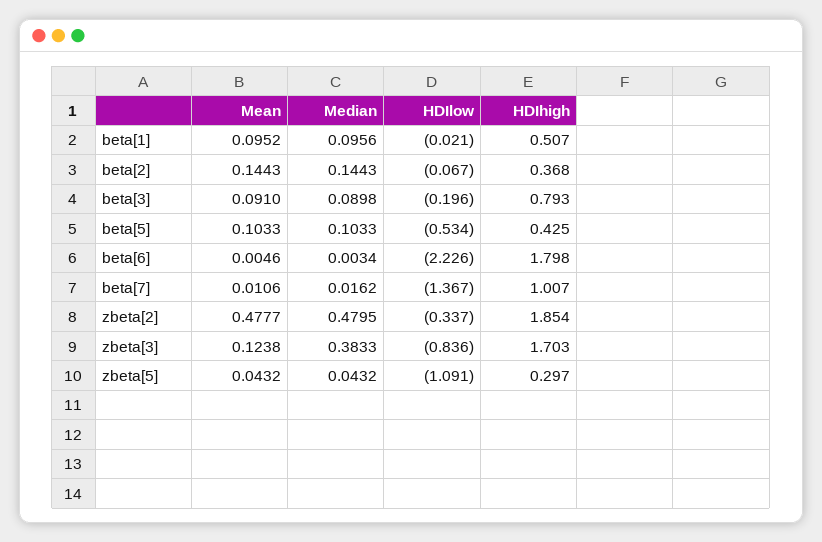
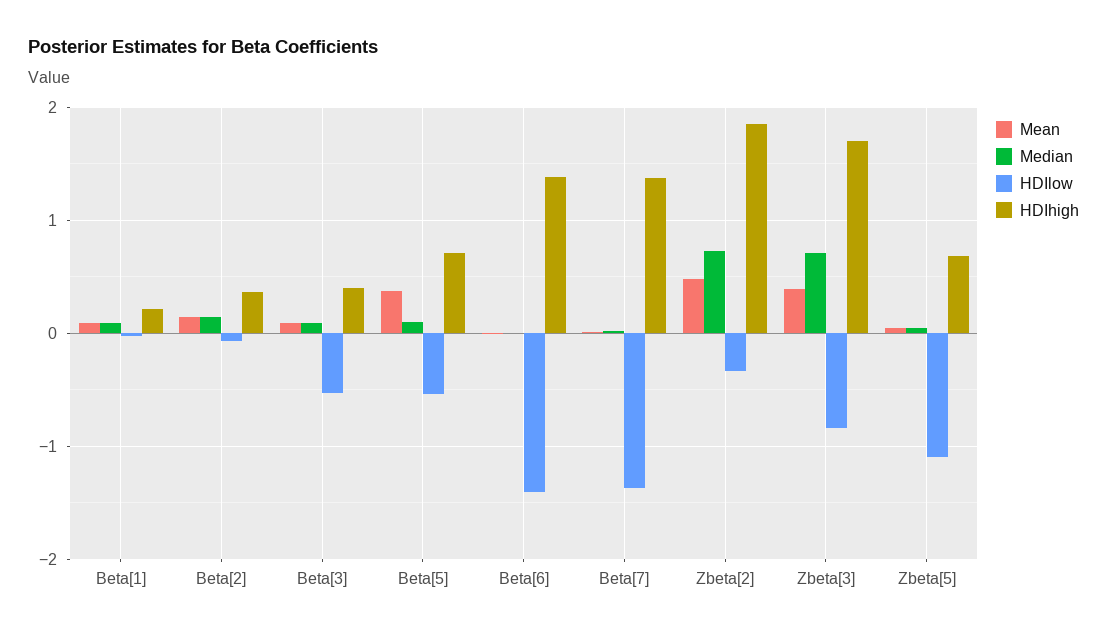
  {
    "Mean": {
      "beta[1]": 0.0952,
      "beta[2]": 0.1443,
      "beta[3]": 0.091,
-     "beta[5]": 0.1033,
+     "beta[5]": 0.4,
      "beta[6]": 0.0046,
      "beta[7]": 0.0106,
      "zbeta[2]": 0.4777,
-     "zbeta[3]": 0.1238,
+     "zbeta[3]": 0.4,
      "zbeta[5]": 0.0432
    },
    "Median": {
      "beta[1]": 0.0956,
      "beta[2]": 0.1443,
      "beta[3]": 0.0898,
      "beta[5]": 0.1033,
      "beta[6]": 0.0034,
      "beta[7]": 0.0162,
-     "zbeta[2]": 0.4795,
+     "zbeta[2]": 0.7,
-     "zbeta[3]": 0.3833,
+     "zbeta[3]": 0.7,
      "zbeta[5]": 0.0432
    },
    "HDIlow": {
      "beta[1]": -0.021,
      "beta[2]": -0.067,
-     "beta[3]": -0.196,
+     "beta[3]": -0.5,
      "beta[5]": -0.534,
-     "beta[6]": -2.226,
+     "beta[6]": -1.4,
      "beta[7]": -1.367,
      "zbeta[2]": -0.337,
      "zbeta[3]": -0.836,
      "zbeta[5]": -1.091
    },
    "HDIhigh": {
-     "beta[1]": 0.507,
+     "beta[1]": 0.2,
      "beta[2]": 0.368,
-     "beta[3]": 0.793,
+     "beta[3]": 0.4,
-     "beta[5]": 0.425,
+     "beta[5]": 0.7,
-     "beta[6]": 1.798,
+     "beta[6]": 1.4,
-     "beta[7]": 1.007,
+     "beta[7]": 1.4,
      "zbeta[2]": 1.854,
      "zbeta[3]": 1.703,
-     "zbeta[5]": 0.297
+     "zbeta[5]": 0.7
    }
  }

